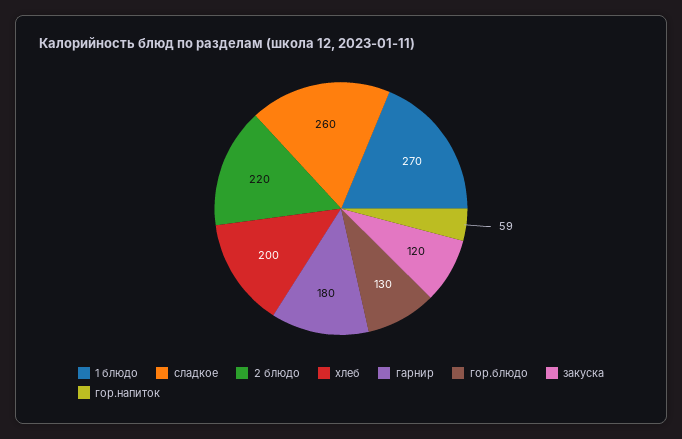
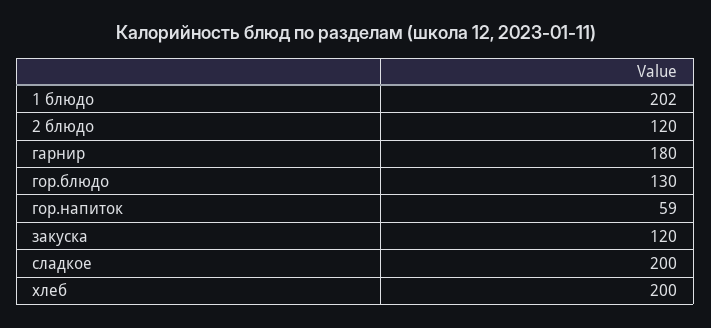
  {
-   "1 блюдо": 270,
+   "1 блюдо": 202,
-   "сладкое": 260,
+   "сладкое": 200,
-   "2 блюдо": 220,
+   "2 блюдо": 120,
    "хлеб": 200,
    "гарнир": 180,
    "гор.блюдо": 130,
    "закуска": 120,
    "гор.напиток": 59
  }

